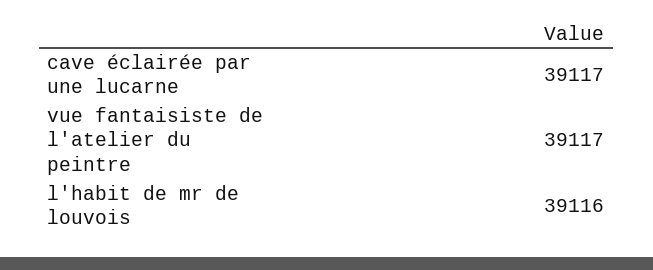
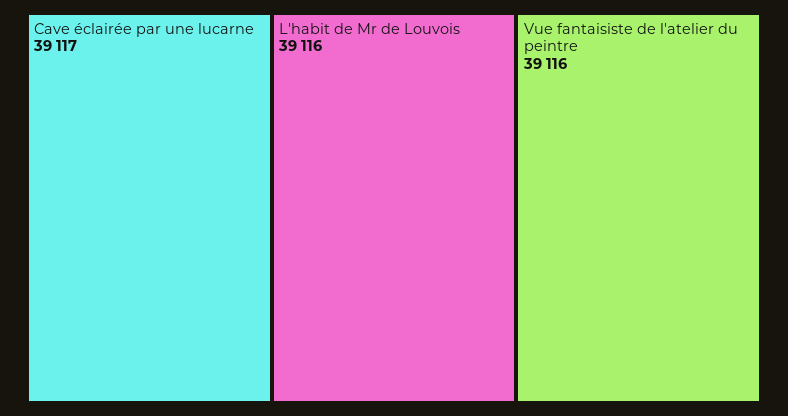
  {
    "cave éclairée par une lucarne": 39117,
-   "vue fantaisiste de l'atelier du peintre": 39117,
+   "vue fantaisiste de l'atelier du peintre": 39116,
    "l'habit de mr de louvois": 39116
  }

